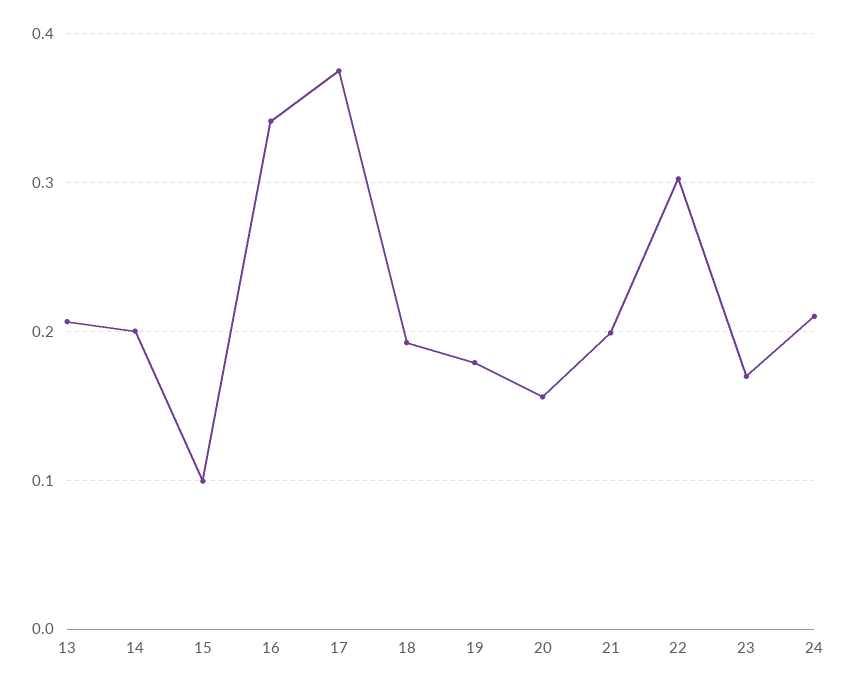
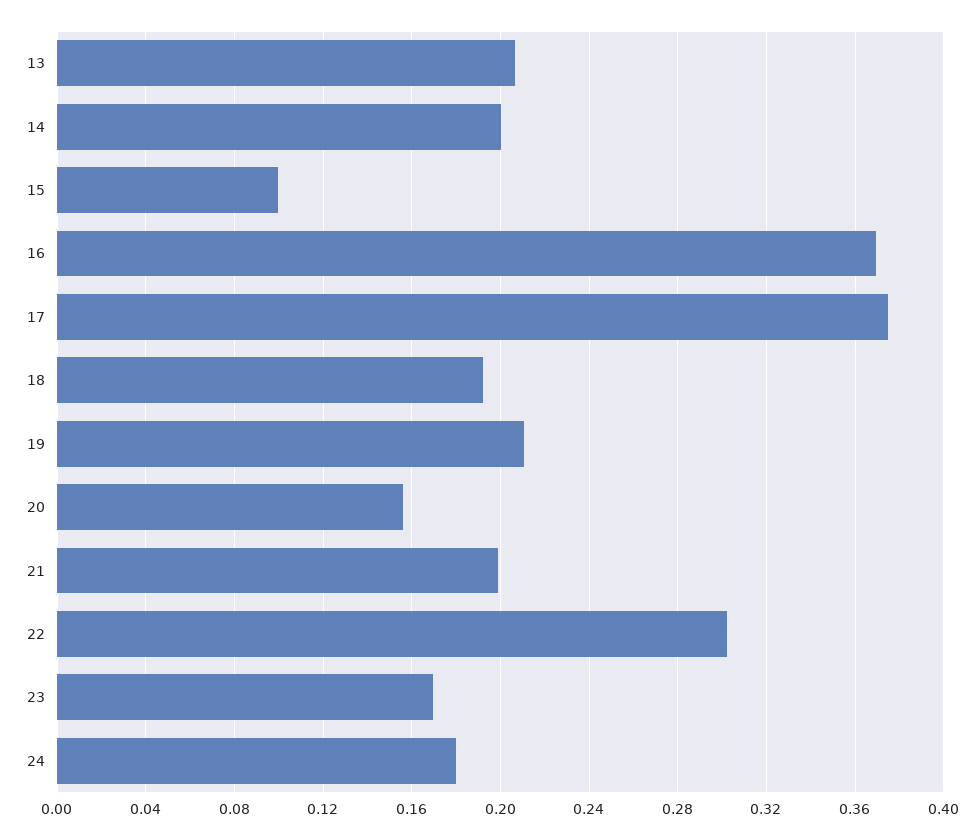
  {
    "13": 0.205,
    "14": 0.2,
    "15": 0.1,
-   "16": 0.34,
+   "16": 0.37,
    "17": 0.375,
    "18": 0.19,
-   "19": 0.18,
+   "19": 0.21,
    "20": 0.155,
    "21": 0.2,
    "22": 0.3,
    "23": 0.17,
-   "24": 0.21
+   "24": 0.18
  }

